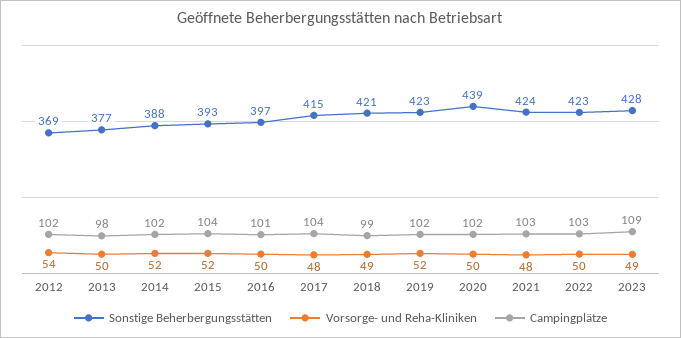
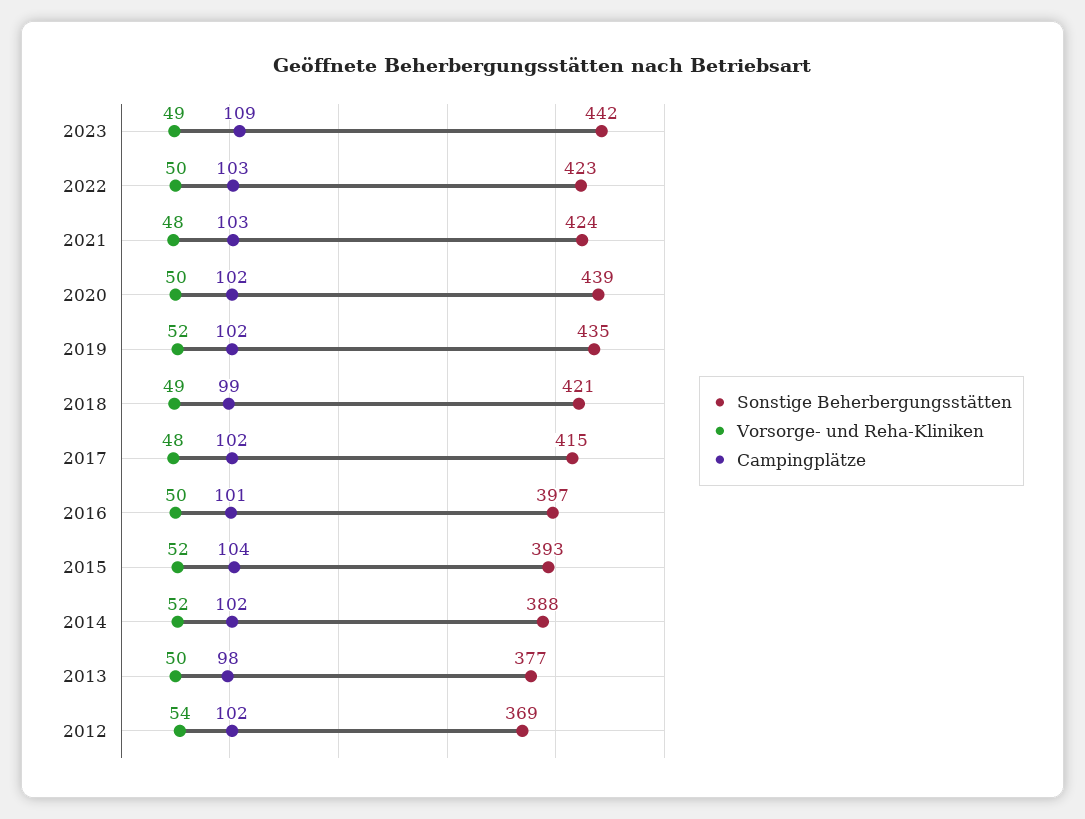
  {
    "Sonstige Beherbergungsstätten": {
      "2012": 369,
      "2013": 377,
      "2014": 388,
      "2015": 393,
      "2016": 397,
      "2017": 415,
      "2018": 421,
-     "2019": 423,
+     "2019": 435,
      "2020": 439,
      "2021": 424,
      "2022": 423,
-     "2023": 428
+     "2023": 442
    },
    "Vorsorge- und Reha-Kliniken": {
      "2012": 54,
      "2013": 50,
      "2014": 52,
      "2015": 52,
      "2016": 50,
      "2017": 48,
      "2018": 49,
      "2019": 52,
      "2020": 50,
      "2021": 48,
      "2022": 50,
      "2023": 49
    },
    "Campingplätze": {
      "2012": 102,
      "2013": 98,
      "2014": 102,
      "2015": 104,
      "2016": 101,
-     "2017": 104,
+     "2017": 102,
      "2018": 99,
      "2019": 102,
      "2020": 102,
      "2021": 103,
      "2022": 103,
      "2023": 109
    }
  }

